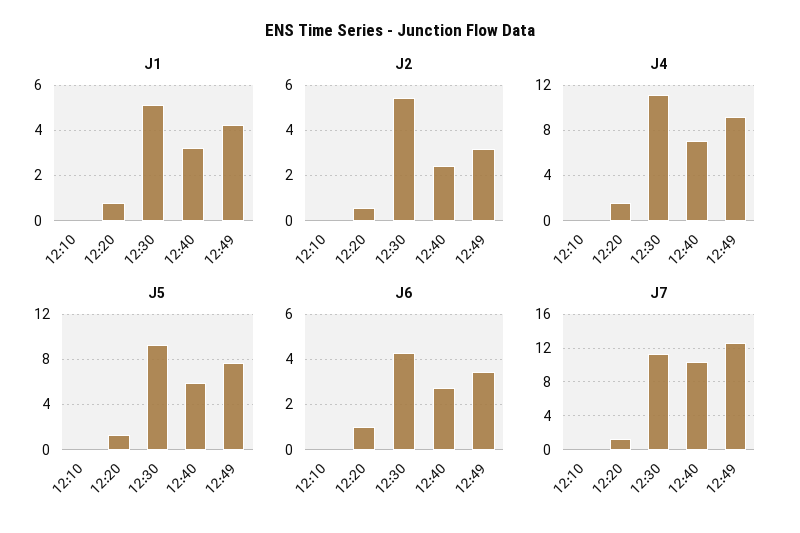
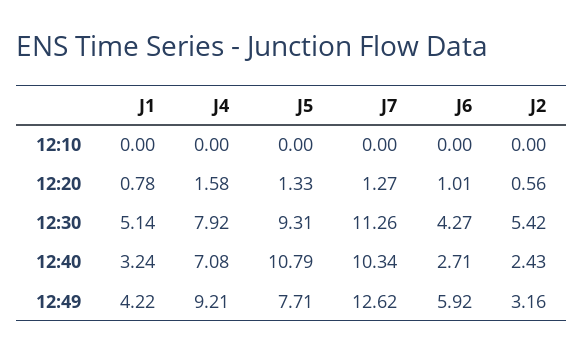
  {
    "J1": {
      "12:10": 0,
      "12:20": 0.78,
      "12:30": 5.14,
      "12:40": 3.24,
      "12:49": 4.22
    },
    "J2": {
      "12:10": 0,
      "12:20": 0.56,
      "12:30": 5.42,
      "12:40": 2.43,
      "12:49": 3.16
    },
    "J4": {
      "12:10": 0,
      "12:20": 1.58,
-     "12:30": 11,
+     "12:30": 7.92,
      "12:40": 7.08,
      "12:49": 9.21
    },
    "J5": {
      "12:10": 0,
      "12:20": 1.33,
      "12:30": 9.31,
-     "12:40": 6,
+     "12:40": 10.79,
      "12:49": 7.71
    },
    "J6": {
      "12:10": 0,
      "12:20": 1.01,
      "12:30": 4.27,
      "12:40": 2.71,
-     "12:49": 3.5
+     "12:49": 5.92
    },
    "J7": {
      "12:10": 0,
      "12:20": 1.27,
      "12:30": 11.26,
      "12:40": 10.34,
      "12:49": 12.62
    }
  }

